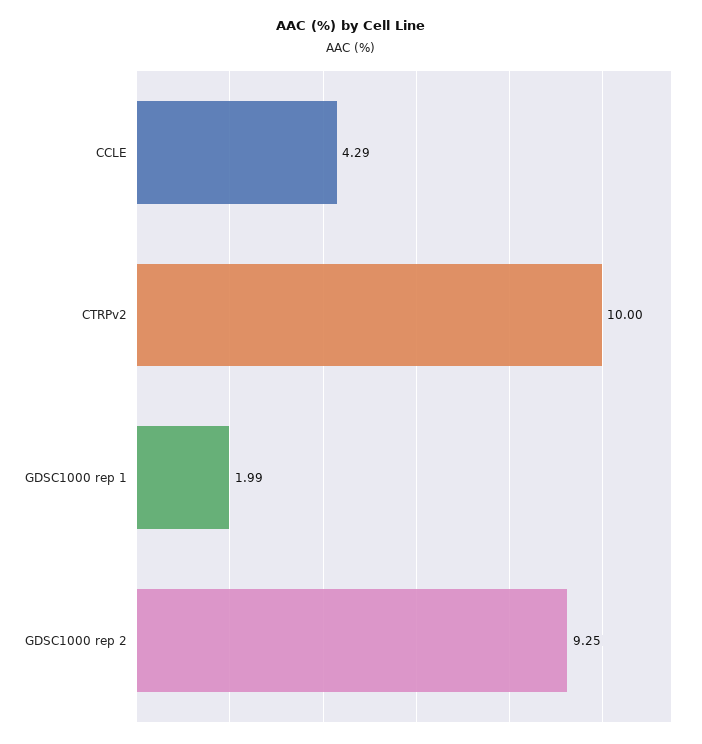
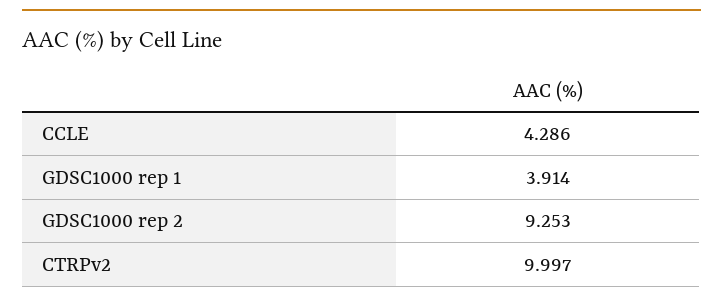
  {
    "CCLE": 4.286,
    "CTRPv2": 9.997,
-   "GDSC1000 rep 1": 1.99,
+   "GDSC1000 rep 1": 3.914,
    "GDSC1000 rep 2": 9.253
  }

